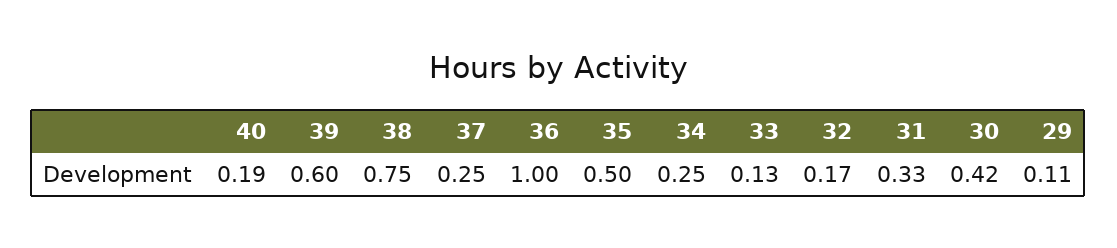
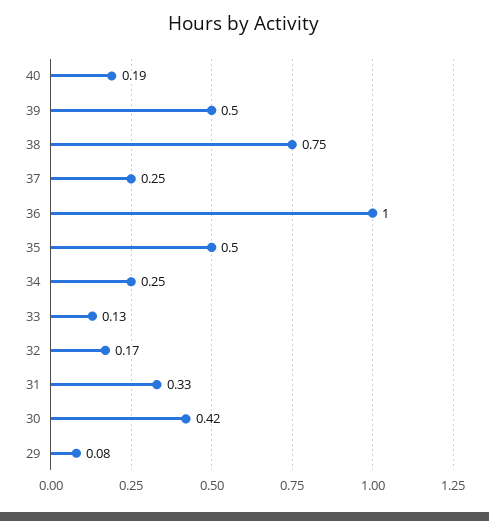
  {
    "40": 0.19,
-   "39": 0.6,
+   "39": 0.5,
    "38": 0.75,
    "37": 0.25,
    "36": 1,
    "35": 0.5,
    "34": 0.25,
    "33": 0.13,
    "32": 0.17,
    "31": 0.33,
    "30": 0.42,
-   "29": 0.11
+   "29": 0.08
  }

